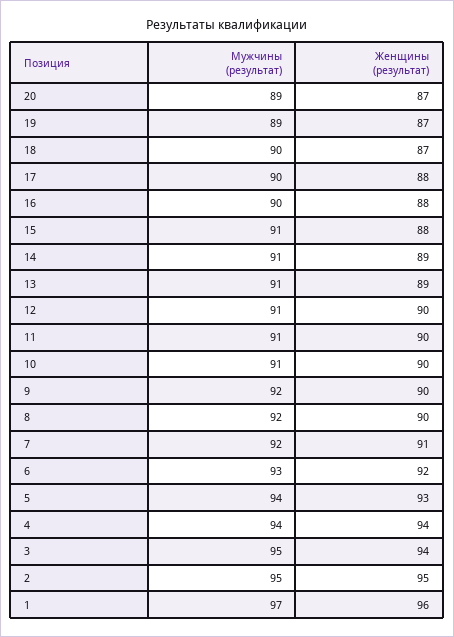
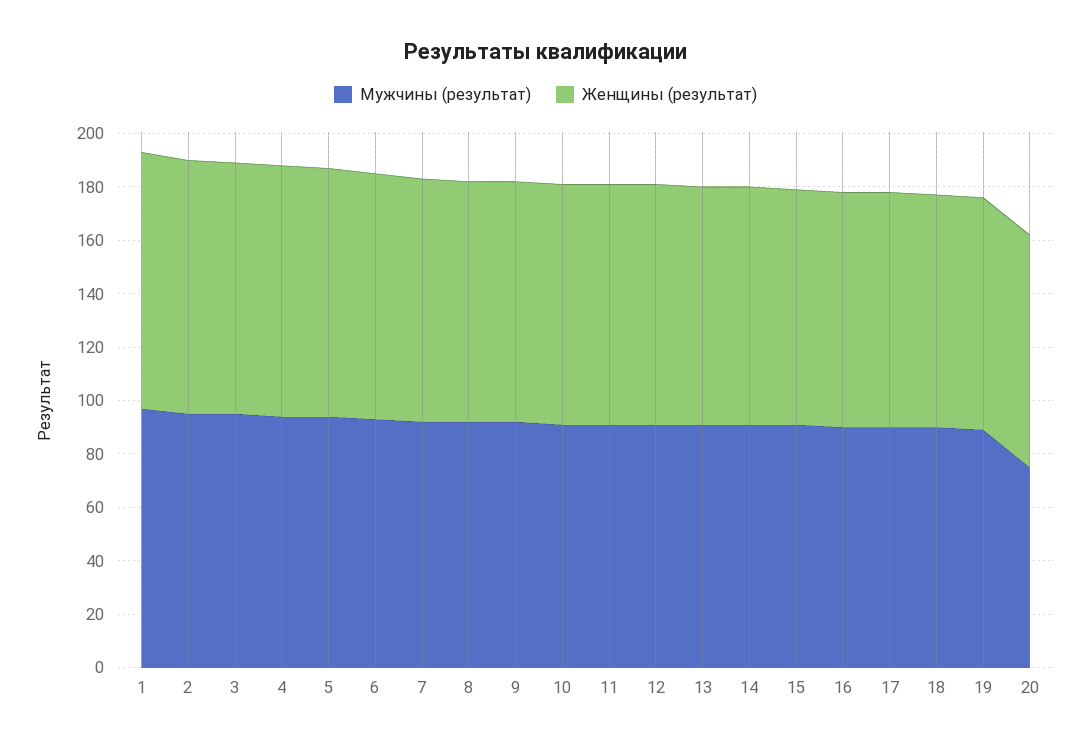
  {
    "Мужчины (результат)": {
-     "20": 89,
+     "20": 75,
      "19": 89,
      "18": 90,
      "17": 90,
      "16": 90,
      "15": 91,
      "14": 91,
      "13": 91,
      "12": 91,
      "11": 91,
      "10": 91,
      "9": 92,
      "8": 92,
      "7": 92,
      "6": 93,
      "5": 94,
      "4": 94,
      "3": 95,
      "2": 95,
      "1": 97
    },
    "Женщины (результат)": {
      "20": 87,
      "19": 87,
      "18": 87,
      "17": 88,
      "16": 88,
      "15": 88,
      "14": 89,
      "13": 89,
      "12": 90,
      "11": 90,
      "10": 90,
      "9": 90,
      "8": 90,
      "7": 91,
      "6": 92,
      "5": 93,
      "4": 94,
      "3": 94,
      "2": 95,
      "1": 96
    }
  }

